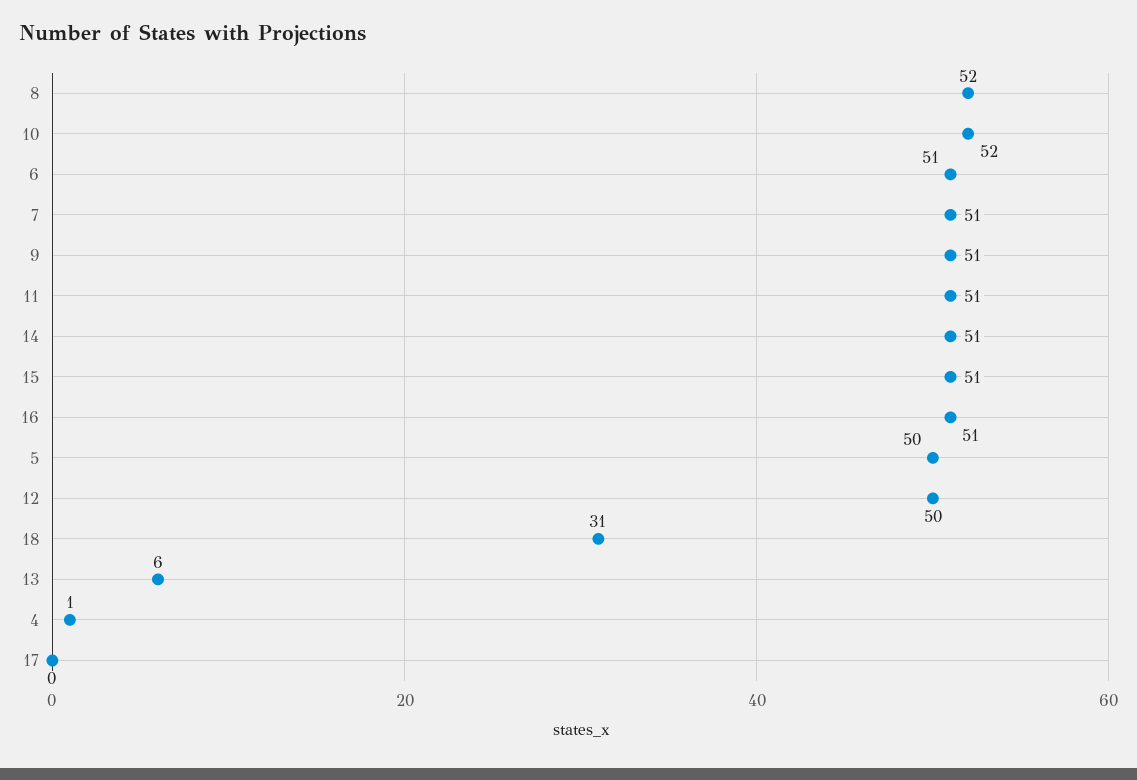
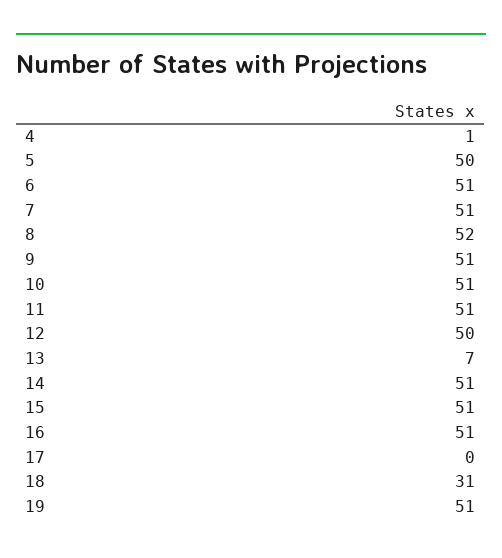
  {
    "8": 52,
-   "10": 52,
+   "10": 51,
    "6": 51,
    "7": 51,
    "9": 51,
    "11": 51,
    "14": 51,
    "15": 51,
    "16": 51,
    "5": 50,
    "12": 50,
    "18": 31,
-   "13": 6,
+   "13": 7,
    "4": 1,
-   "17": 0
+   "17": 0,
+   "19": 51
  }

